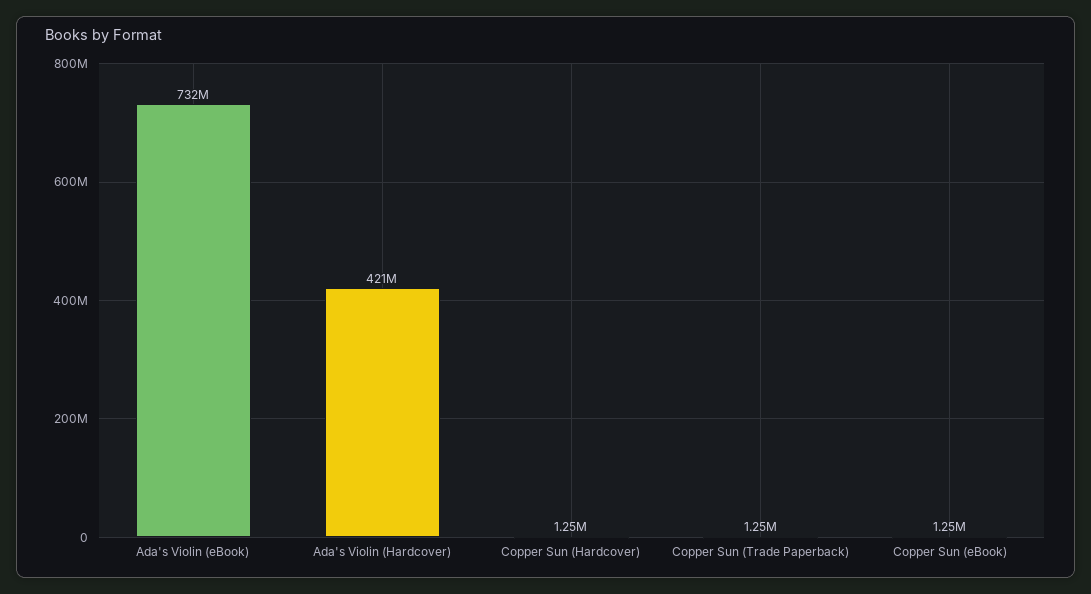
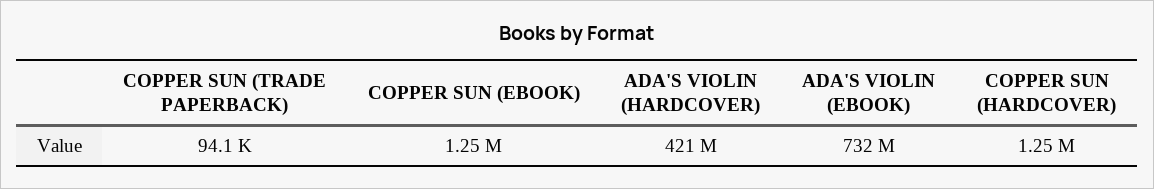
  {
    "Ada's Violin (eBook)": 732000000,
    "Ada's Violin (Hardcover)": 421000000,
    "Copper Sun (Hardcover)": 1250000,
-   "Copper Sun (Trade Paperback)": 1250000,
+   "Copper Sun (Trade Paperback)": 94100,
    "Copper Sun (eBook)": 1250000
  }

